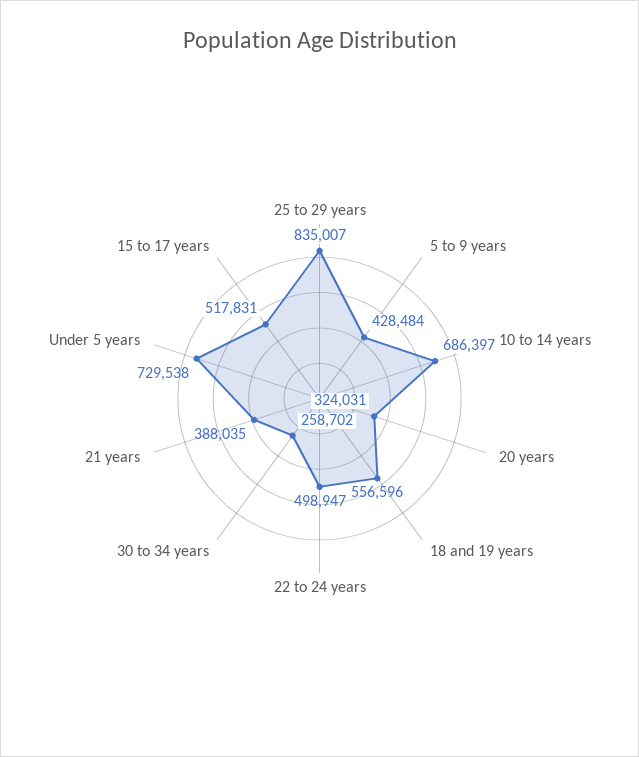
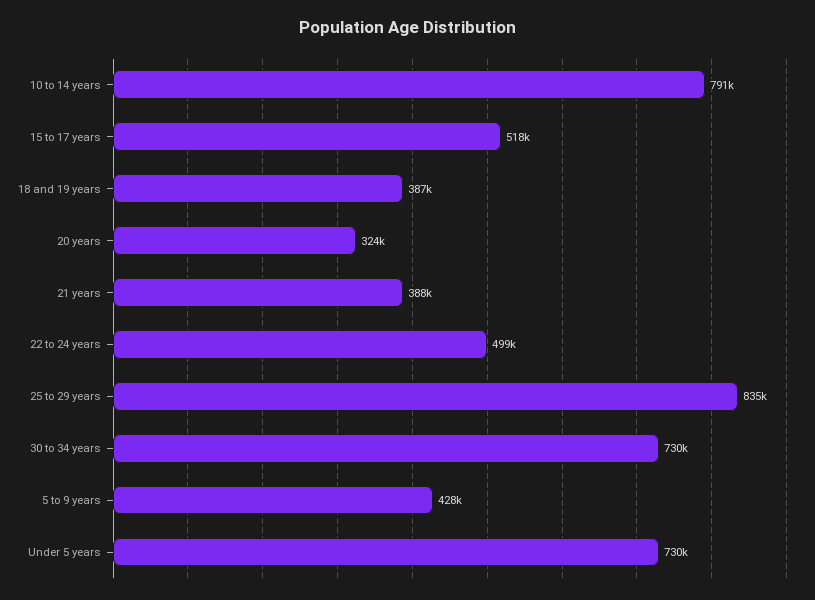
  {
    "25 to 29 years": 835007,
    "5 to 9 years": 428484,
-   "10 to 14 years": 686397,
+   "10 to 14 years": 791000,
    "20 years": 324031,
-   "18 and 19 years": 556596,
+   "18 and 19 years": 387000,
    "22 to 24 years": 498947,
-   "30 to 34 years": 258702,
+   "30 to 34 years": 730000,
    "21 years": 388035,
    "Under 5 years": 729538,
    "15 to 17 years": 517831
  }

